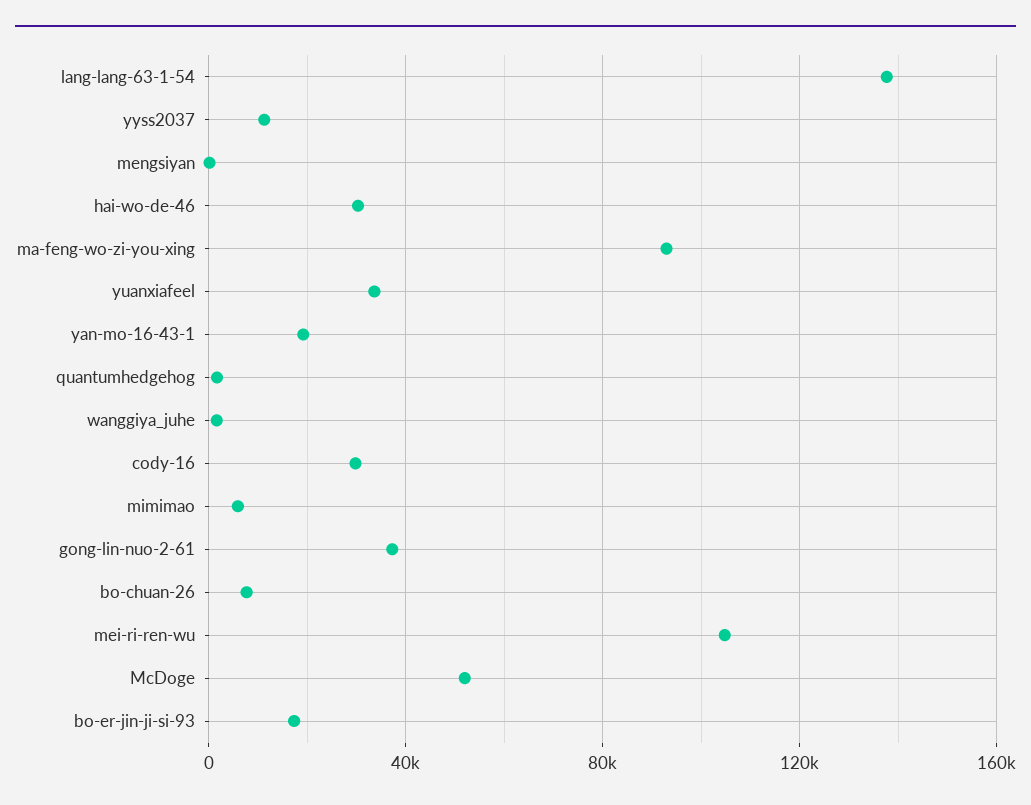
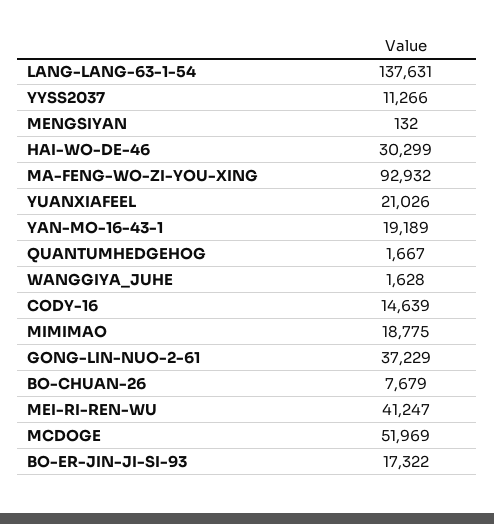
  {
    "lang-lang-63-1-54": 137631,
    "yyss2037": 11266,
    "mengsiyan": 132,
    "hai-wo-de-46": 30299,
    "ma-feng-wo-zi-you-xing": 92932,
-   "yuanxiafeel": 35000,
+   "yuanxiafeel": 21026,
    "yan-mo-16-43-1": 19189,
    "quantumhedgehog": 1667,
    "wanggiya_juhe": 1628,
-   "cody-16": 30000,
+   "cody-16": 14639,
-   "mimimao": 5000,
+   "mimimao": 18775,
    "gong-lin-nuo-2-61": 37229,
    "bo-chuan-26": 7679,
-   "mei-ri-ren-wu": 105000,
+   "mei-ri-ren-wu": 41247,
    "McDoge": 51969,
    "bo-er-jin-ji-si-93": 17322
  }

